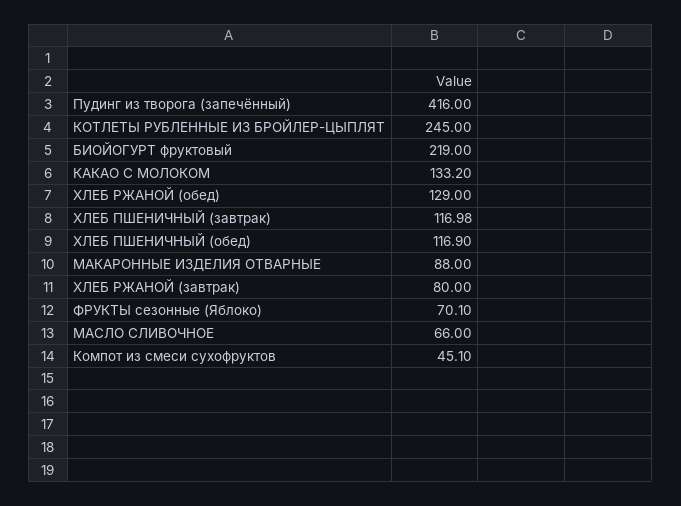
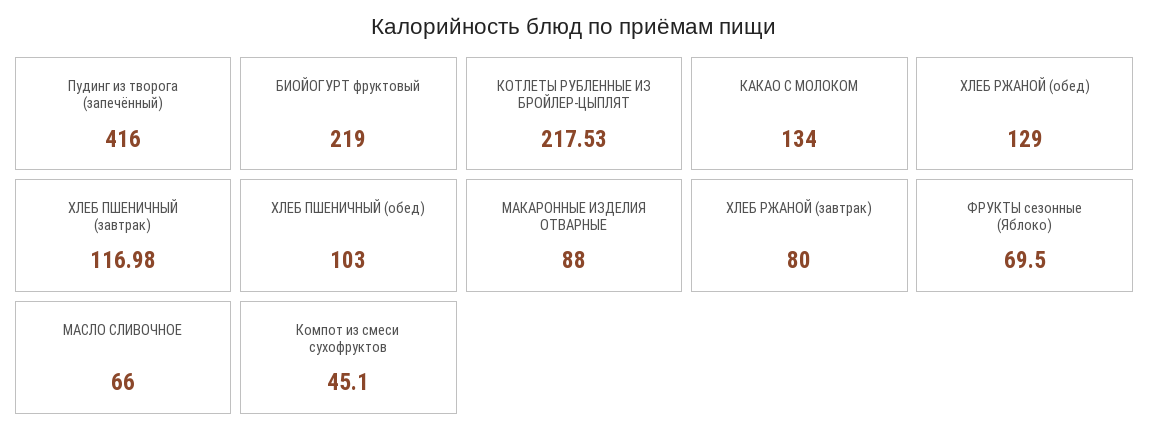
  {
    "Пудинг из творога (запечённый)": 416,
-   "КОТЛЕТЫ РУБЛЕННЫЕ ИЗ БРОЙЛЕР-ЦЫПЛЯТ": 245,
+   "КОТЛЕТЫ РУБЛЕННЫЕ ИЗ БРОЙЛЕР-ЦЫПЛЯТ": 217.53,
    "БИОЙОГУРТ фруктовый": 219,
-   "КАКАО С МОЛОКОМ": 133.2,
+   "КАКАО С МОЛОКОМ": 134,
    "ХЛЕБ РЖАНОЙ (обед)": 129,
    "ХЛЕБ ПШЕНИЧНЫЙ (завтрак)": 116.98,
-   "ХЛЕБ ПШЕНИЧНЫЙ (обед)": 116.9,
+   "ХЛЕБ ПШЕНИЧНЫЙ (обед)": 103,
    "МАКАРОННЫЕ ИЗДЕЛИЯ ОТВАРНЫЕ": 88,
    "ХЛЕБ РЖАНОЙ (завтрак)": 80,
-   "ФРУКТЫ сезонные (Яблоко)": 70.1,
+   "ФРУКТЫ сезонные (Яблоко)": 69.5,
    "МАСЛО СЛИВОЧНОЕ": 66,
    "Компот из смеси сухофруктов": 45.1
  }

